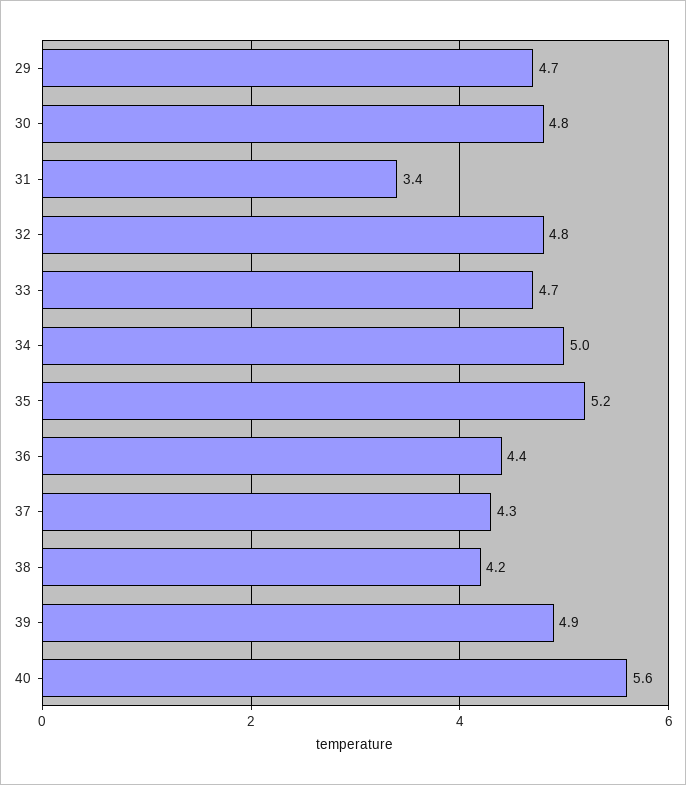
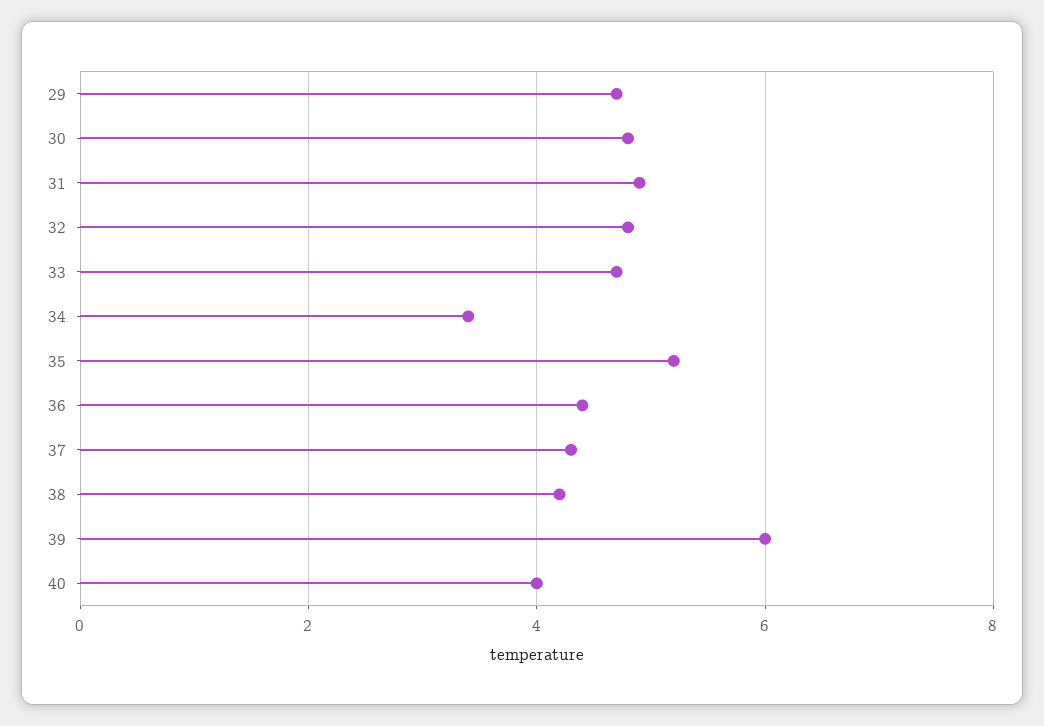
  {
    "29": 4.7,
    "30": 4.8,
-   "31": 3.4,
+   "31": 5,
    "32": 4.8,
    "33": 4.7,
-   "34": 5,
+   "34": 3.5,
    "35": 5.2,
    "36": 4.4,
    "37": 4.3,
    "38": 4.2,
-   "39": 4.9,
+   "39": 6,
-   "40": 5.6
+   "40": 4
  }

